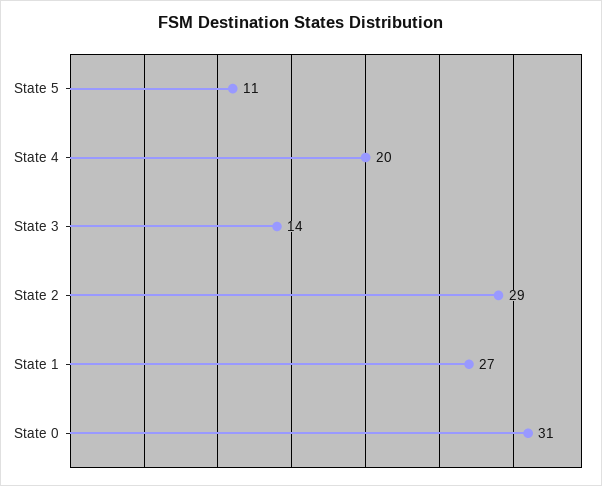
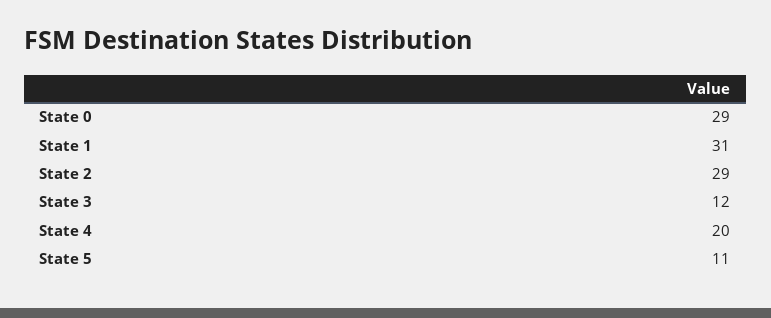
  {
    "State 5": 11,
    "State 4": 20,
-   "State 3": 14,
+   "State 3": 12,
    "State 2": 29,
-   "State 1": 27,
+   "State 1": 31,
-   "State 0": 31
+   "State 0": 29
  }

